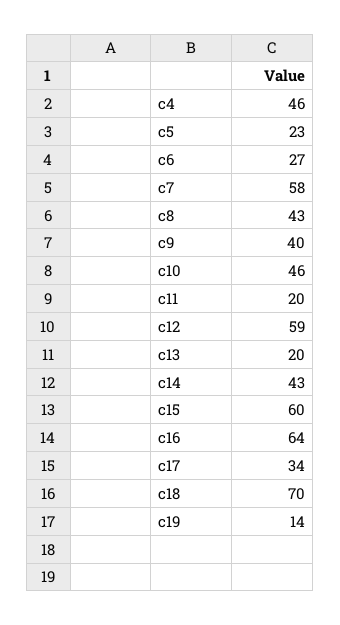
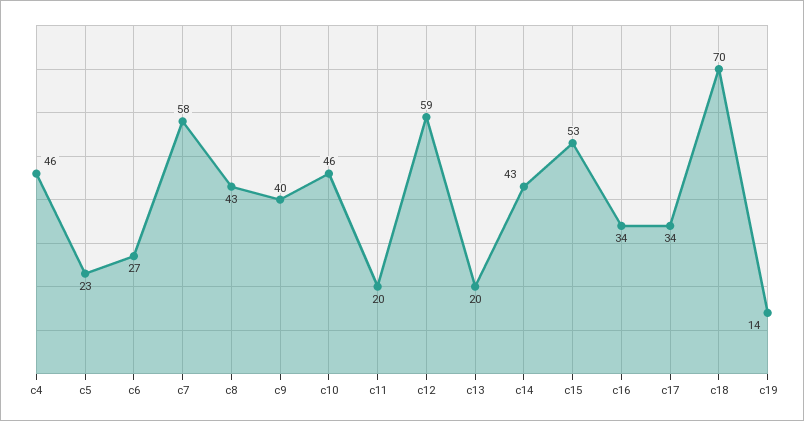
  {
    "c4": 46,
    "c5": 23,
    "c6": 27,
    "c7": 58,
    "c8": 43,
    "c9": 40,
    "c10": 46,
    "c11": 20,
    "c12": 59,
    "c13": 20,
    "c14": 43,
-   "c15": 60,
+   "c15": 53,
-   "c16": 64,
+   "c16": 34,
    "c17": 34,
    "c18": 70,
    "c19": 14
  }

